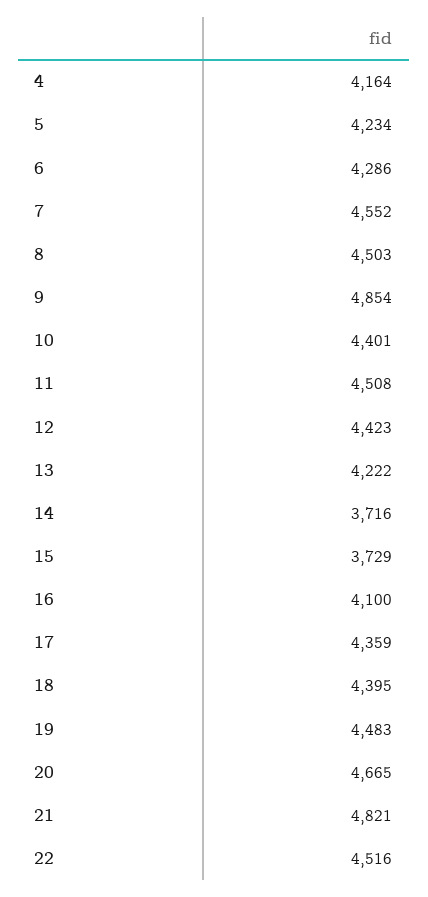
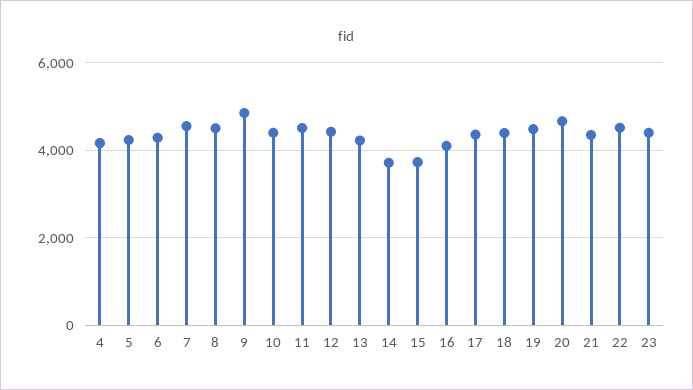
  {
    "4": 4164,
    "5": 4234,
    "6": 4286,
    "7": 4552,
    "8": 4503,
    "9": 4854,
    "10": 4401,
    "11": 4508,
    "12": 4423,
    "13": 4222,
    "14": 3716,
    "15": 3729,
    "16": 4100,
    "17": 4359,
    "18": 4395,
    "19": 4483,
    "20": 4665,
-   "21": 4821,
+   "21": 4400,
-   "22": 4516
+   "22": 4516,
+   "23": 4400
  }

